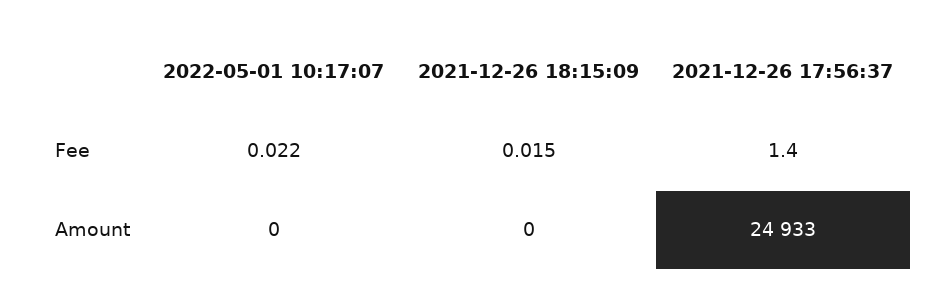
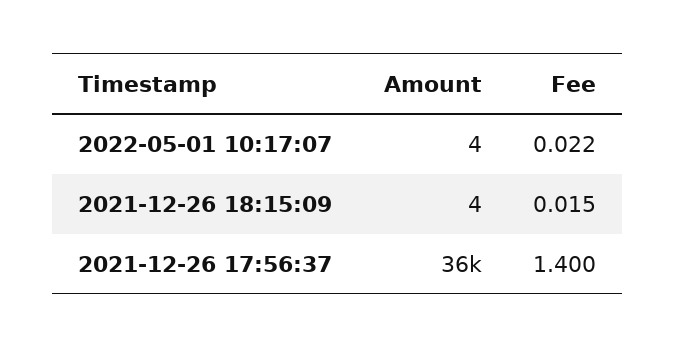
  {
    "2022-05-01 10:17:07": {
      "Fee": 0.022,
-     "Amount": 0
+     "Amount": 4
    },
    "2021-12-26 18:15:09": {
      "Fee": 0.015,
-     "Amount": 0
+     "Amount": 4
    },
    "2021-12-26 17:56:37": {
      "Fee": 1.4,
-     "Amount": 24933
+     "Amount": 36000
    }
  }

